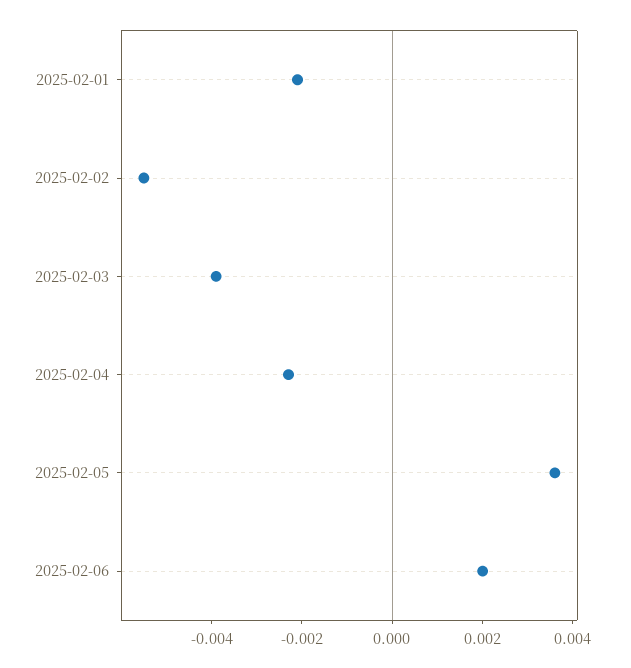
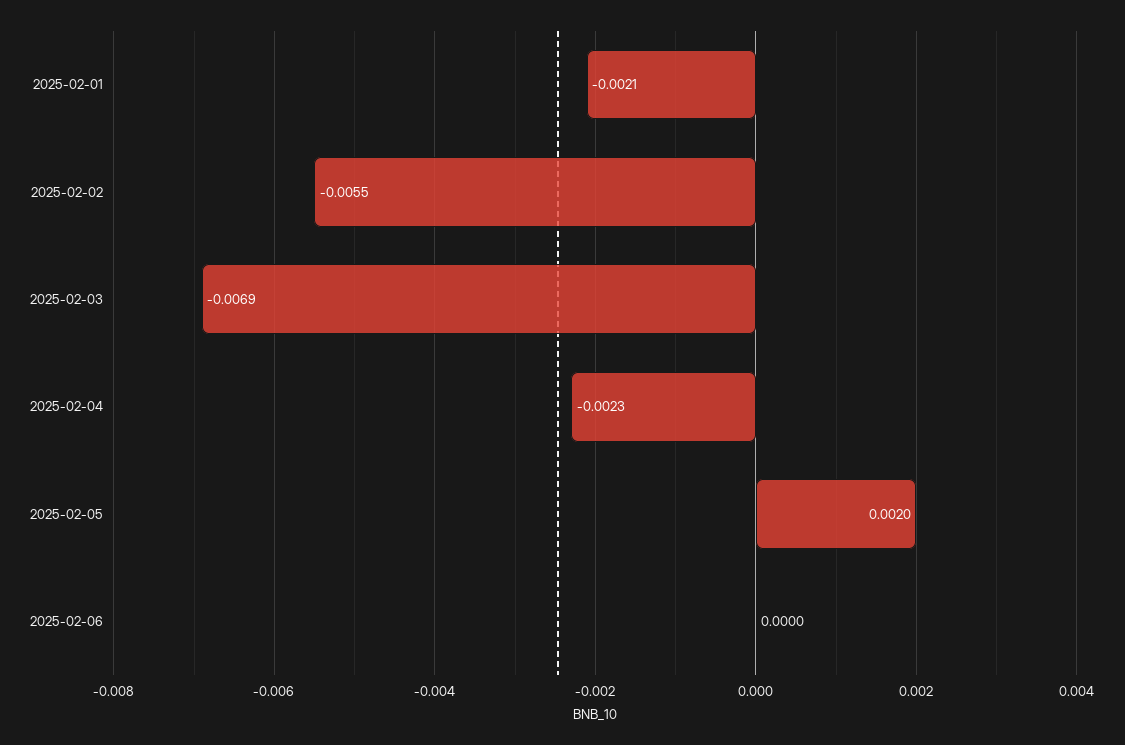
  {
    "2025-02-01": -0.0021,
    "2025-02-02": -0.0055,
-   "2025-02-03": -0.004,
+   "2025-02-03": -0.0069,
    "2025-02-04": -0.0023,
-   "2025-02-05": 0.0035,
+   "2025-02-05": 0.002,
-   "2025-02-06": 0.002
+   "2025-02-06": 0
  }

